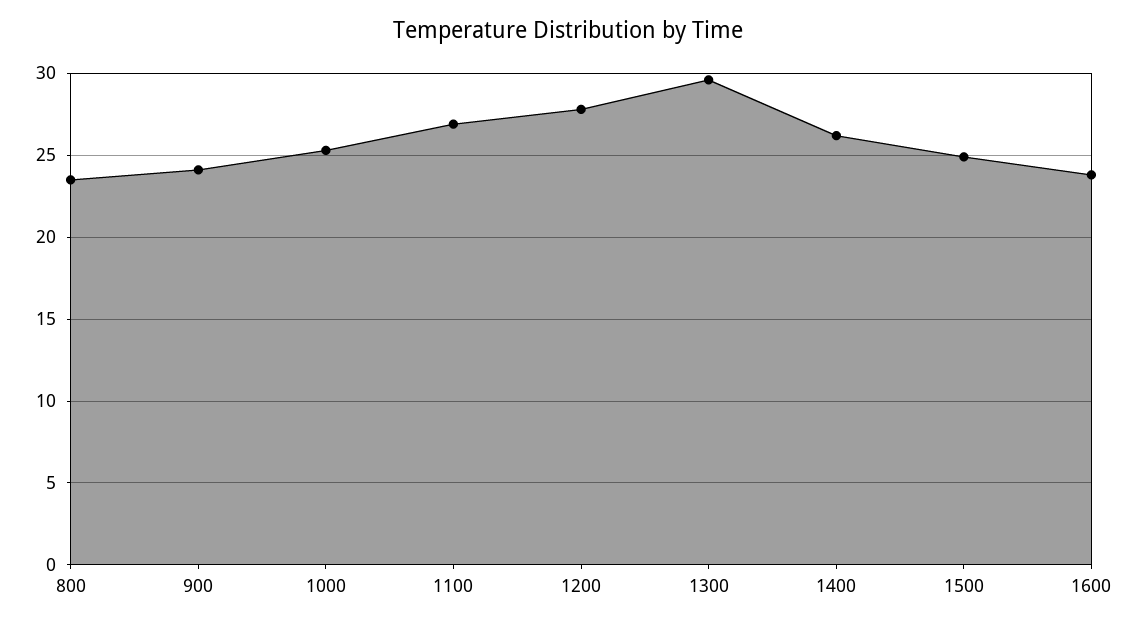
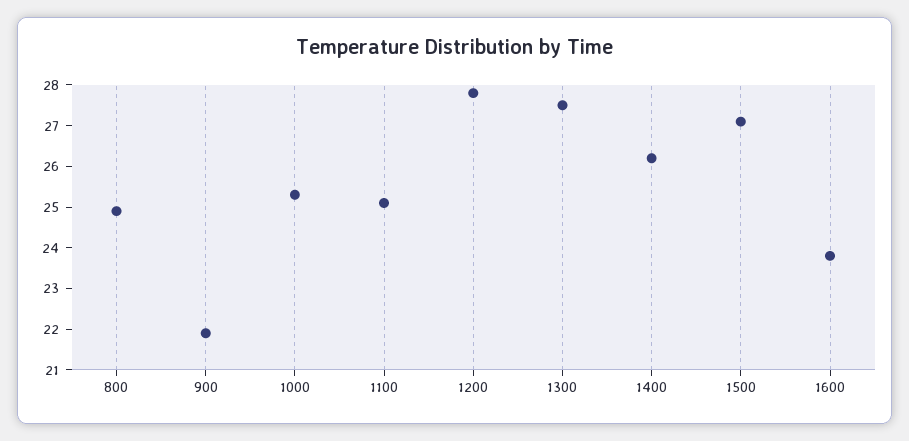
  {
-   "800": 23.5,
+   "800": 25,
-   "900": 24,
+   "900": 22,
    "1000": 25.5,
-   "1100": 27,
+   "1100": 25,
    "1200": 28,
-   "1300": 29.5,
+   "1300": 27.5,
    "1400": 26,
-   "1500": 25,
+   "1500": 27,
    "1600": 24
  }

